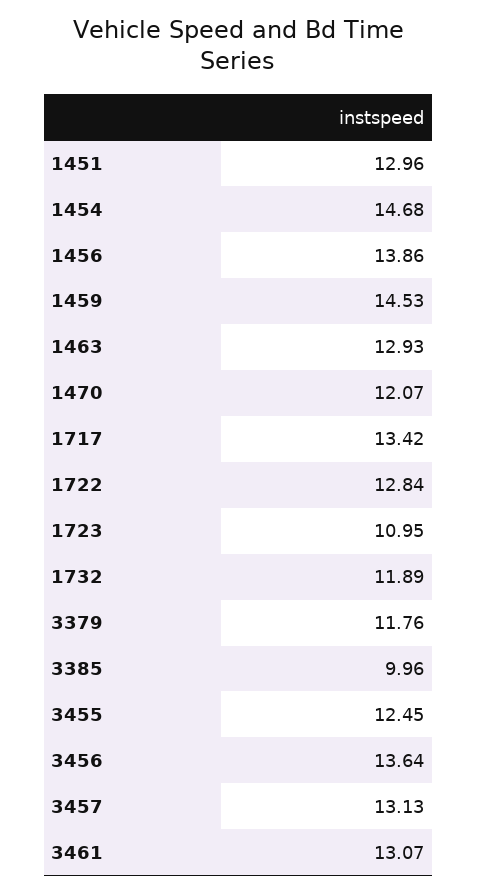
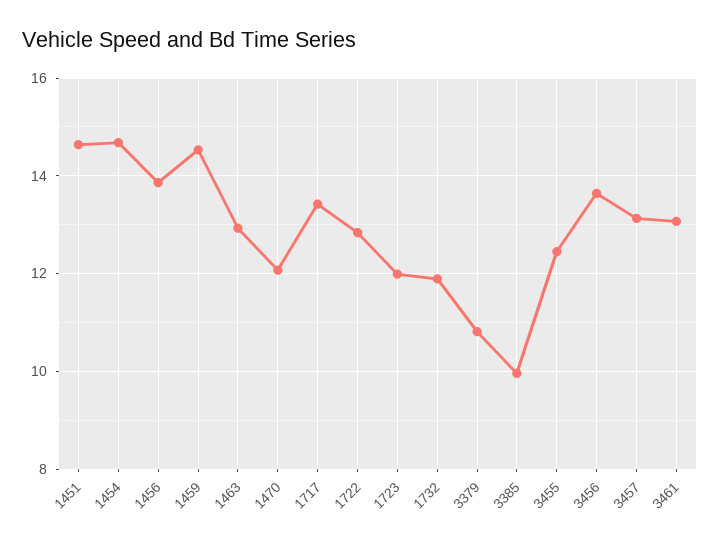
  {
-   "1451": 12.96,
+   "1451": 14.6,
    "1454": 14.68,
    "1456": 13.86,
    "1459": 14.53,
    "1463": 12.93,
    "1470": 12.07,
    "1717": 13.42,
    "1722": 12.84,
-   "1723": 10.95,
+   "1723": 12,
    "1732": 11.89,
-   "3379": 11.76,
+   "3379": 10.8,
    "3385": 9.96,
    "3455": 12.45,
    "3456": 13.64,
    "3457": 13.13,
    "3461": 13.07
  }

